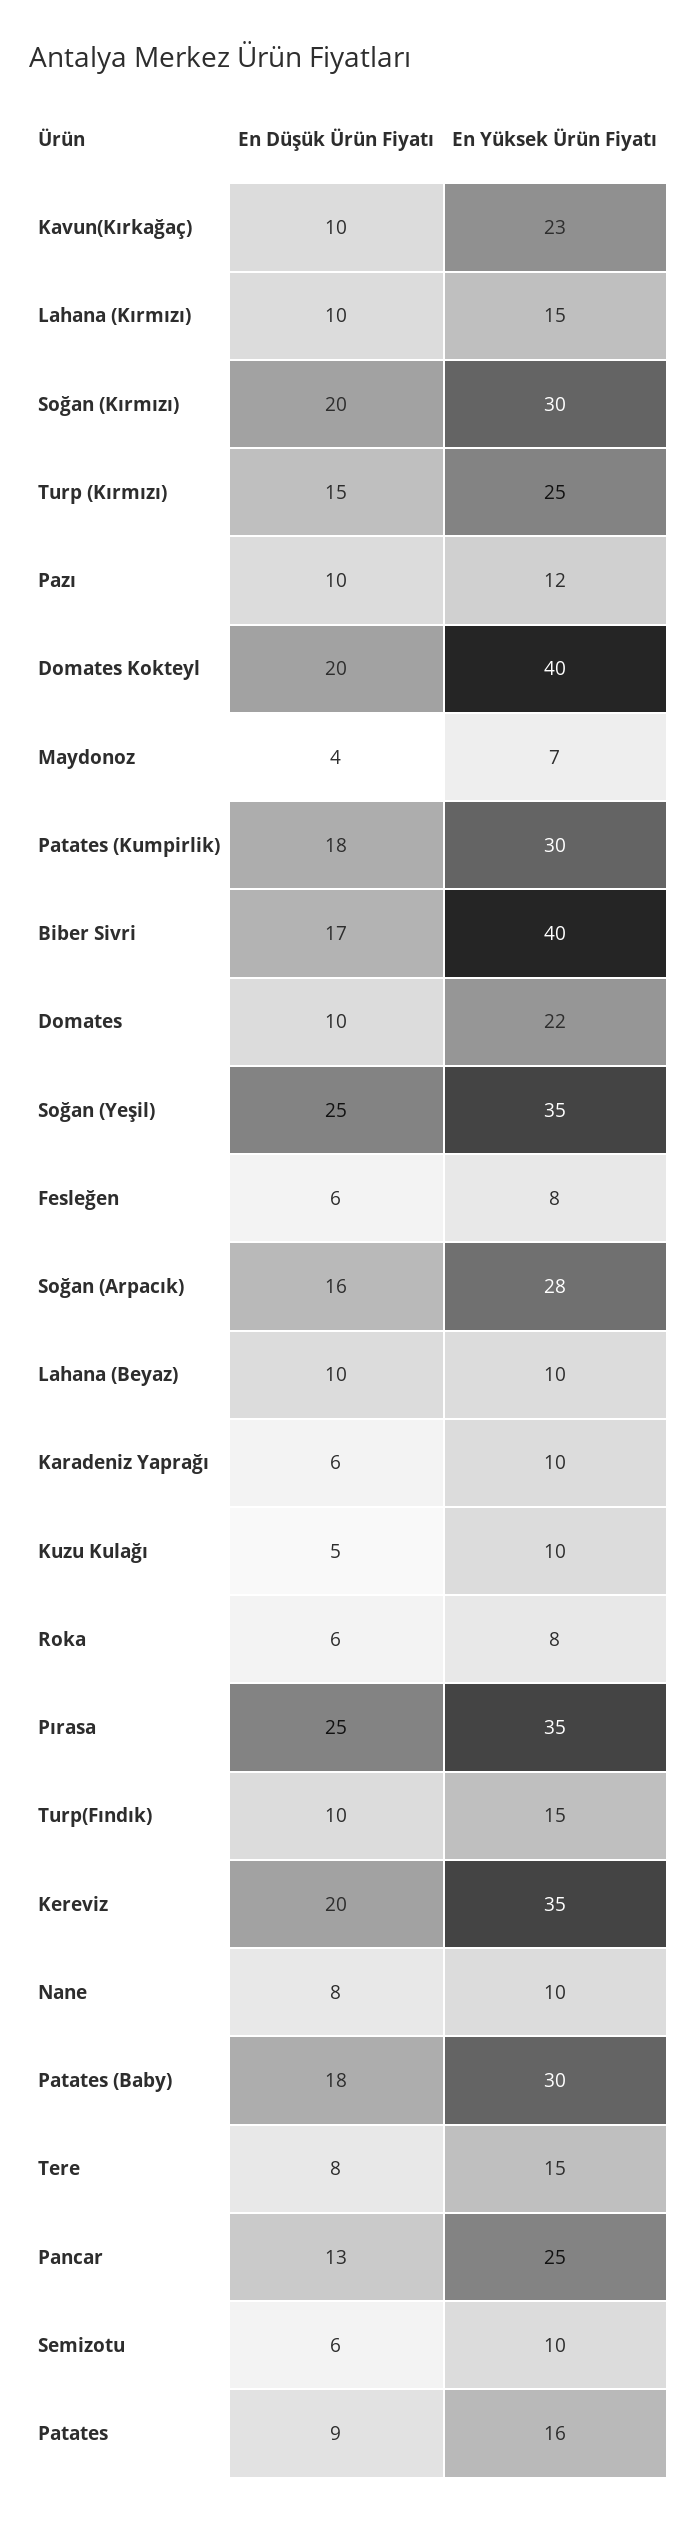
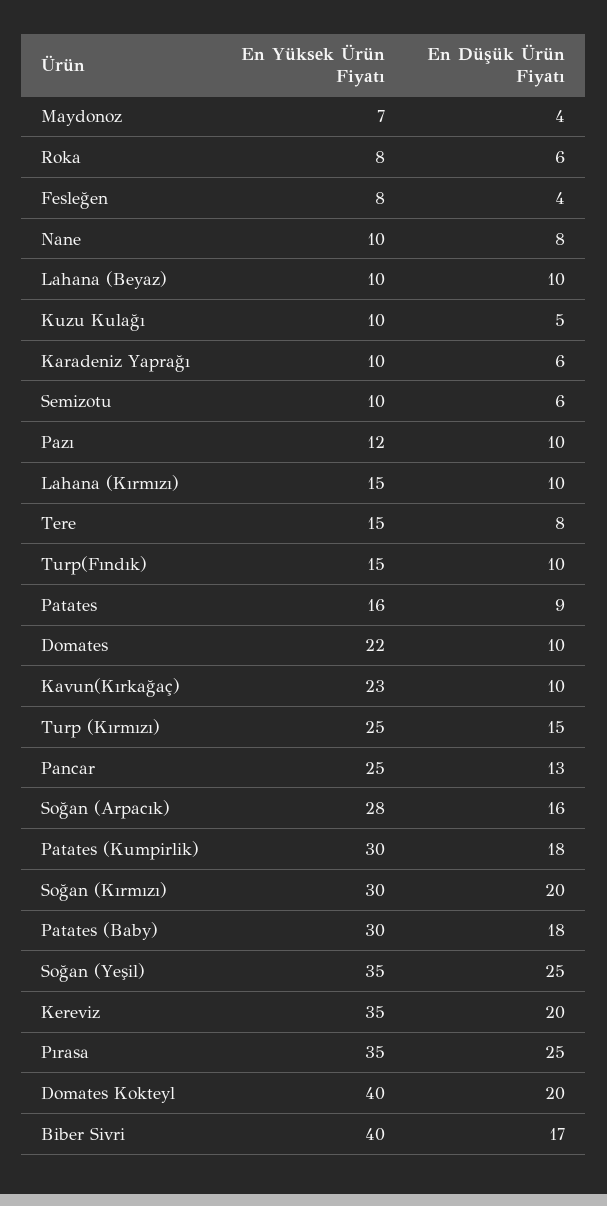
  {
    "En Düşük Ürün Fiyatı": {
      "Kavun(Kırkağaç)": 10,
      "Lahana (Kırmızı)": 10,
      "Soğan (Kırmızı)": 20,
      "Turp (Kırmızı)": 15,
      "Pazı": 10,
      "Domates Kokteyl": 20,
      "Maydonoz": 4,
      "Patates (Kumpirlik)": 18,
      "Biber Sivri": 17,
      "Domates": 10,
      "Soğan (Yeşil)": 25,
-     "Fesleğen": 6,
+     "Fesleğen": 4,
      "Soğan (Arpacık)": 16,
      "Lahana (Beyaz)": 10,
      "Karadeniz Yaprağı": 6,
      "Kuzu Kulağı": 5,
      "Roka": 6,
      "Pırasa": 25,
      "Turp(Fındık)": 10,
      "Kereviz": 20,
      "Nane": 8,
      "Patates (Baby)": 18,
      "Tere": 8,
      "Pancar": 13,
      "Semizotu": 6,
      "Patates": 9
    },
    "En Yüksek Ürün Fiyatı": {
      "Kavun(Kırkağaç)": 23,
      "Lahana (Kırmızı)": 15,
      "Soğan (Kırmızı)": 30,
      "Turp (Kırmızı)": 25,
      "Pazı": 12,
      "Domates Kokteyl": 40,
      "Maydonoz": 7,
      "Patates (Kumpirlik)": 30,
      "Biber Sivri": 40,
      "Domates": 22,
      "Soğan (Yeşil)": 35,
      "Fesleğen": 8,
      "Soğan (Arpacık)": 28,
      "Lahana (Beyaz)": 10,
      "Karadeniz Yaprağı": 10,
      "Kuzu Kulağı": 10,
      "Roka": 8,
      "Pırasa": 35,
      "Turp(Fındık)": 15,
      "Kereviz": 35,
      "Nane": 10,
      "Patates (Baby)": 30,
      "Tere": 15,
      "Pancar": 25,
      "Semizotu": 10,
      "Patates": 16
    }
  }

